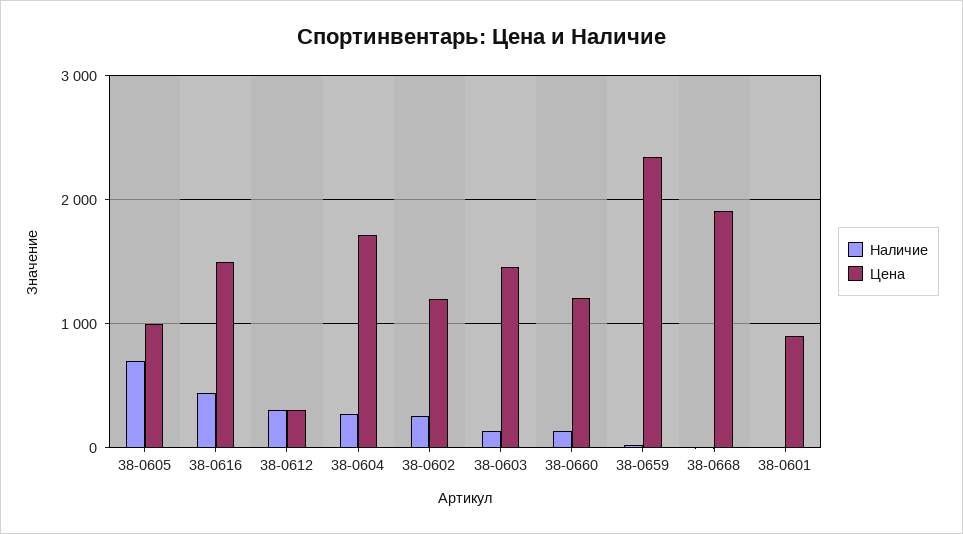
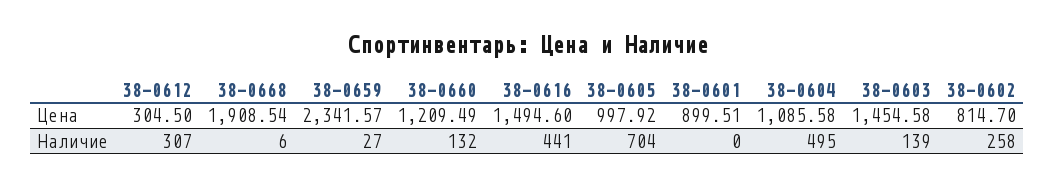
  {
    "Наличие": {
      "38-0605": 704,
      "38-0616": 441,
      "38-0612": 307,
-     "38-0604": 300,
+     "38-0604": 495,
      "38-0602": 258,
      "38-0603": 139,
      "38-0660": 132,
      "38-0659": 27,
      "38-0668": 6,
      "38-0601": 0
    },
    "Цена": {
      "38-0605": 997.92,
      "38-0616": 1494.6,
      "38-0612": 304.5,
-     "38-0604": 1700,
+     "38-0604": 1085.58,
-     "38-0602": 1200,
+     "38-0602": 814.7,
      "38-0603": 1454.58,
      "38-0660": 1209.49,
      "38-0659": 2341.57,
      "38-0668": 1908.54,
      "38-0601": 899.51
    }
  }

